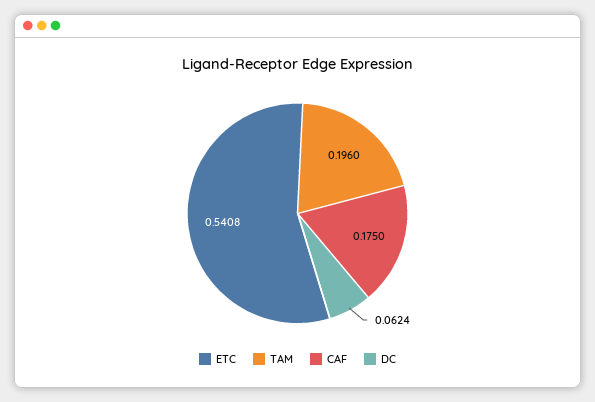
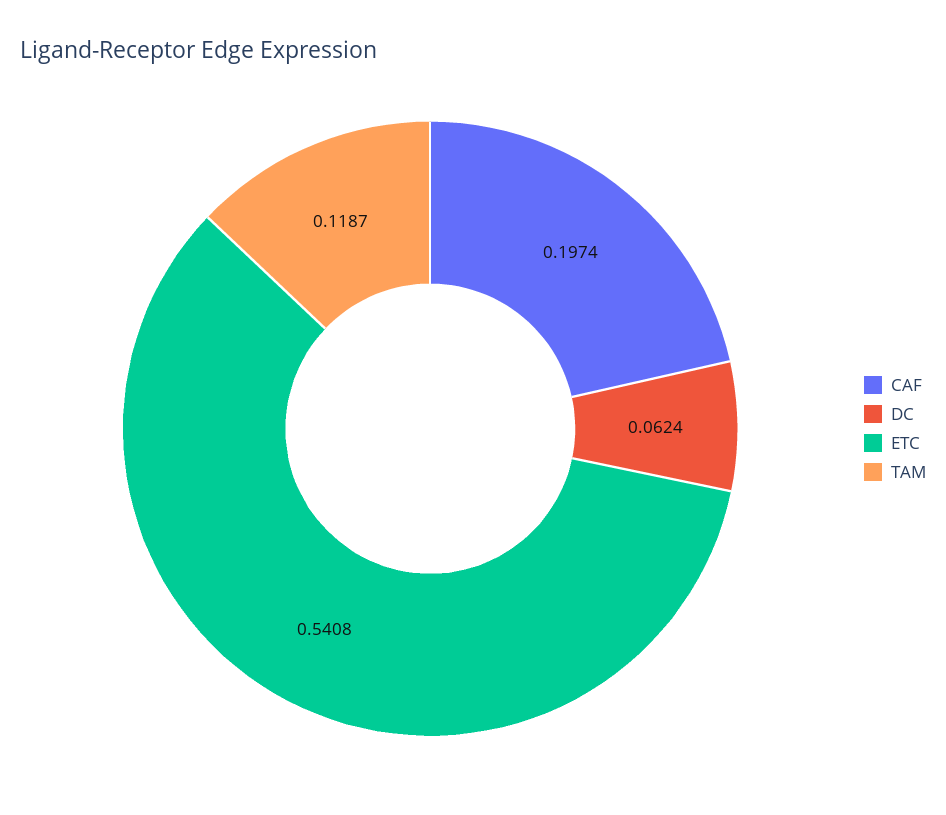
  {
    "ETC": 0.5408,
-   "TAM": 0.196,
+   "TAM": 0.1187,
-   "CAF": 0.175,
+   "CAF": 0.1974,
    "DC": 0.0624
  }

